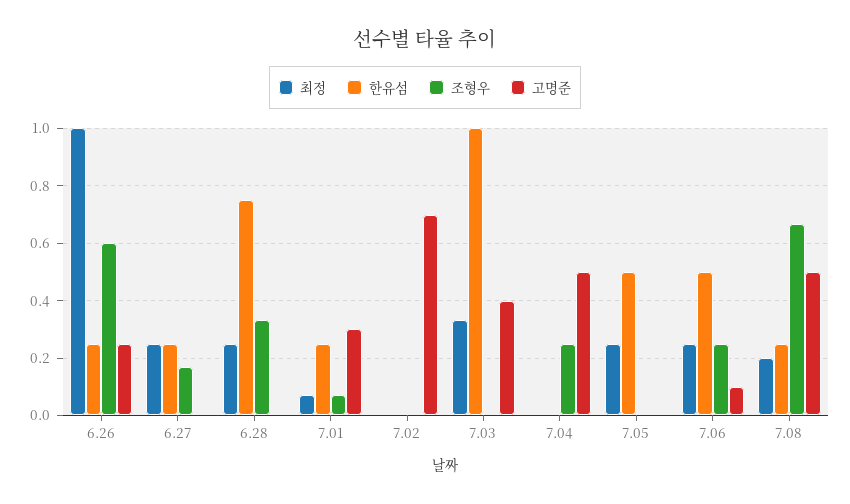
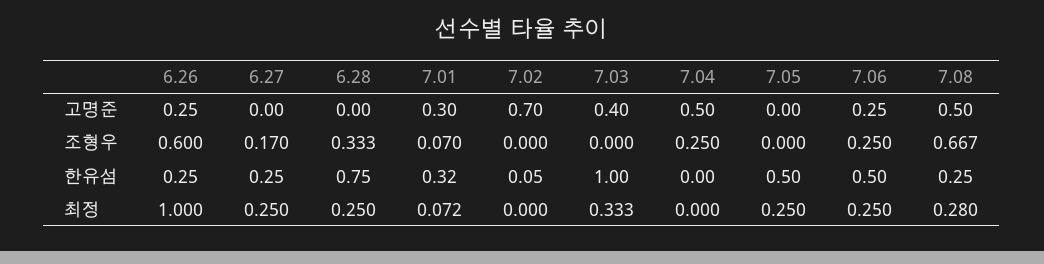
  {
    "최정": {
      "6.26": 1,
      "6.27": 0.25,
      "6.28": 0.25,
      "7.01": 0.072,
      "7.02": 0,
      "7.03": 0.333,
      "7.04": 0,
      "7.05": 0.25,
      "7.06": 0.25,
-     "7.08": 0.2
+     "7.08": 0.28
    },
    "한유섬": {
      "6.26": 0.25,
      "6.27": 0.25,
      "6.28": 0.75,
-     "7.01": 0.25,
+     "7.01": 0.32,
-     "7.02": 0,
+     "7.02": 0.05,
      "7.03": 1,
      "7.04": 0,
      "7.05": 0.5,
      "7.06": 0.5,
      "7.08": 0.25
    },
    "조형우": {
      "6.26": 0.6,
      "6.27": 0.17,
      "6.28": 0.333,
      "7.01": 0.07,
      "7.02": 0,
      "7.03": 0,
      "7.04": 0.25,
      "7.05": 0,
      "7.06": 0.25,
      "7.08": 0.667
    },
    "고명준": {
      "6.26": 0.25,
      "6.27": 0,
      "6.28": 0,
      "7.01": 0.3,
      "7.02": 0.7,
      "7.03": 0.4,
      "7.04": 0.5,
      "7.05": 0,
-     "7.06": 0.1,
+     "7.06": 0.25,
      "7.08": 0.5
    }
  }

